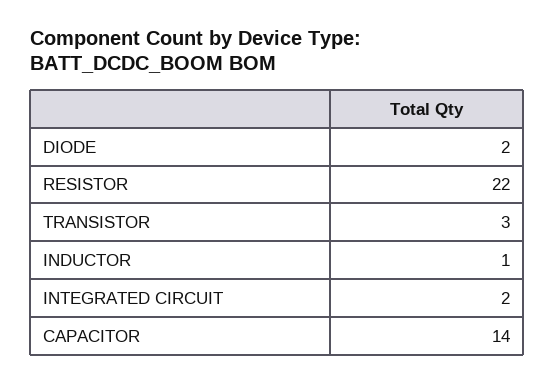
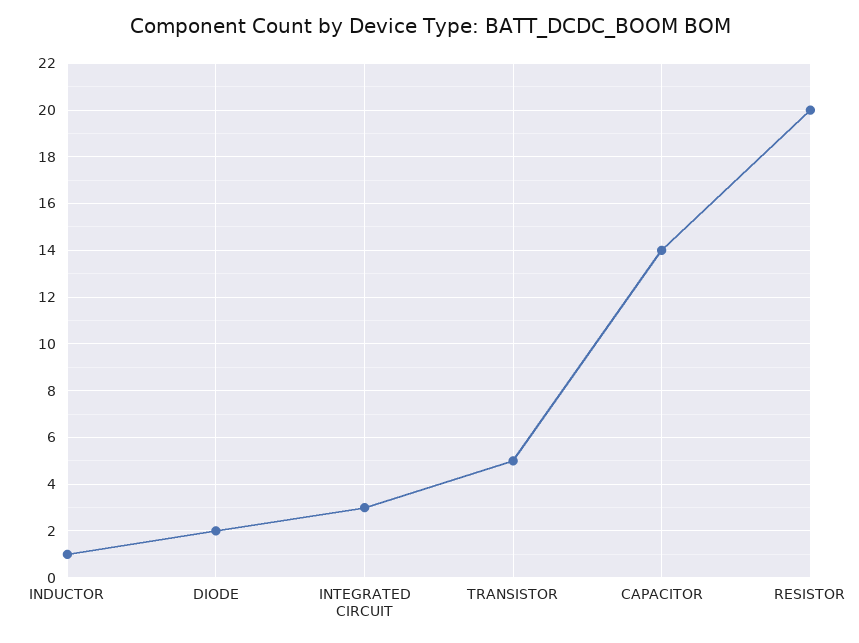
  {
    "DIODE": 2,
-   "RESISTOR": 22,
+   "RESISTOR": 20,
-   "TRANSISTOR": 3,
+   "TRANSISTOR": 5,
    "INDUCTOR": 1,
-   "INTEGRATED CIRCUIT": 2,
+   "INTEGRATED CIRCUIT": 3,
    "CAPACITOR": 14
  }

